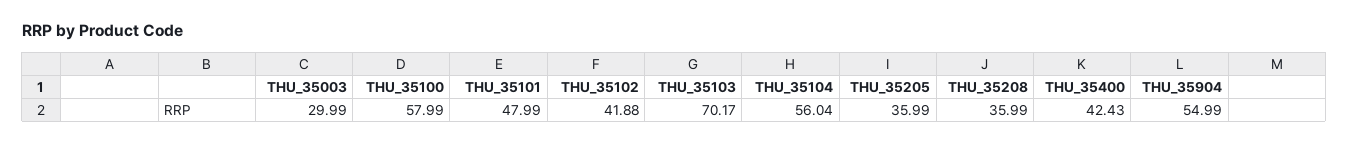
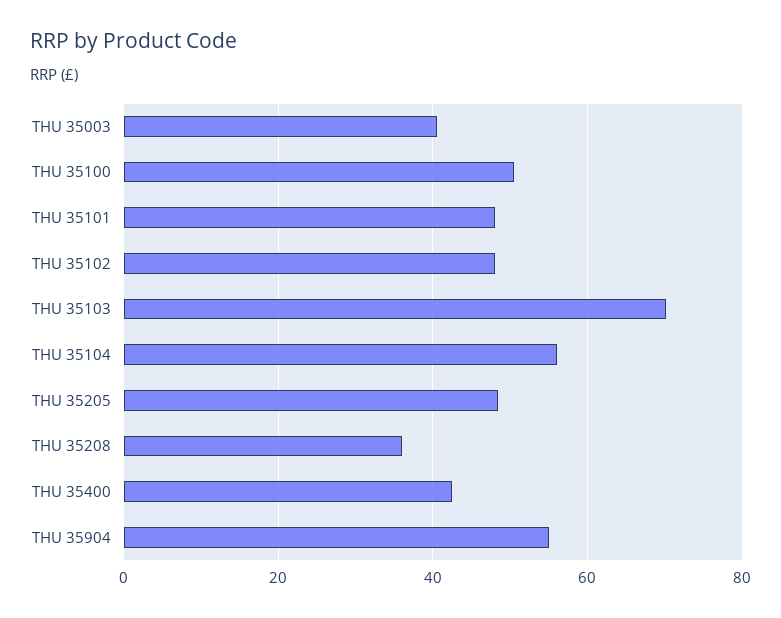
  {
-   "THU_35003": 29.99,
+   "THU_35003": 40,
-   "THU_35100": 57.99,
+   "THU_35100": 50,
    "THU_35101": 47.99,
-   "THU_35102": 41.88,
+   "THU_35102": 48,
    "THU_35103": 70.17,
    "THU_35104": 56.04,
-   "THU_35205": 35.99,
+   "THU_35205": 48,
    "THU_35208": 35.99,
    "THU_35400": 42.43,
    "THU_35904": 54.99
  }

